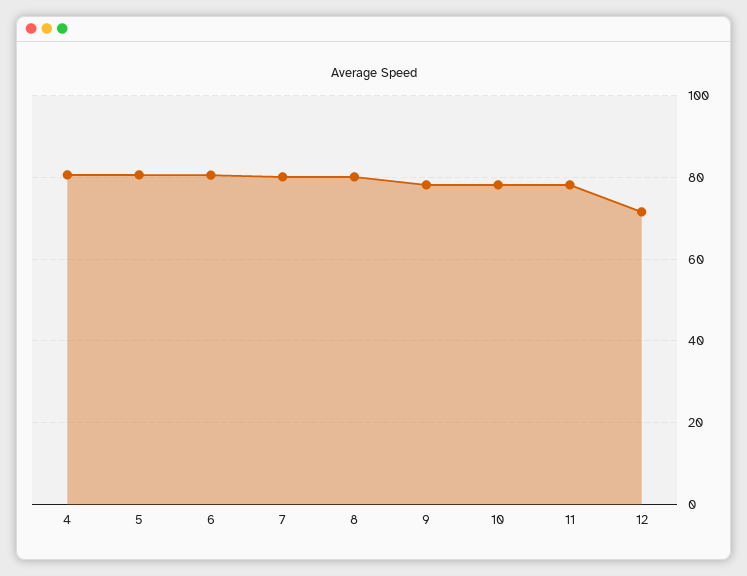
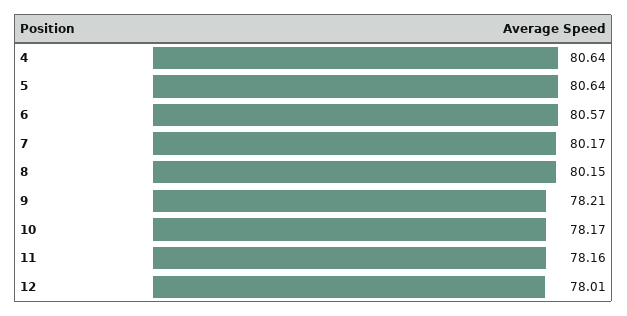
  {
    "4": 80.64,
    "5": 80.64,
    "6": 80.57,
    "7": 80.17,
    "8": 80.15,
    "9": 78.21,
    "10": 78.17,
    "11": 78.16,
-   "12": 72
+   "12": 78.01
  }

